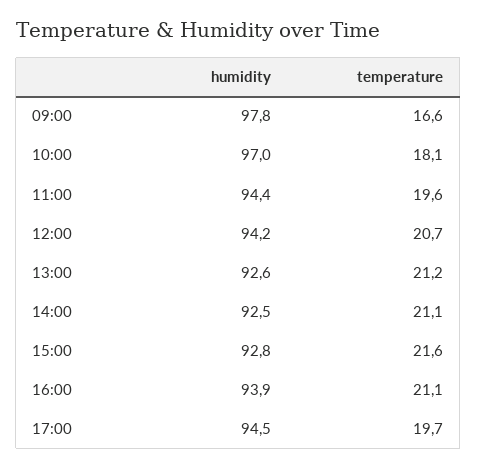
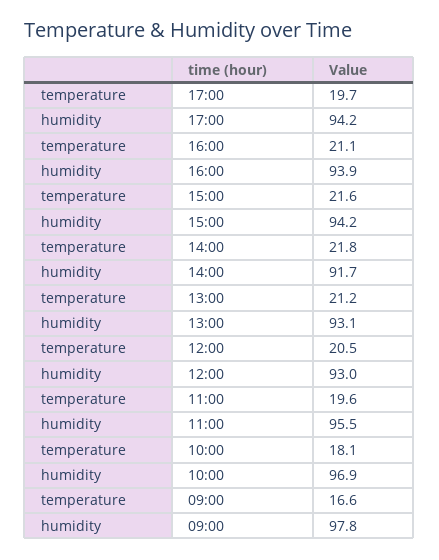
  {
    "humidity": {
      "09:00": 97.8,
-     "10:00": 97,
+     "10:00": 96.9,
-     "11:00": 94.4,
+     "11:00": 95.5,
-     "12:00": 94.2,
+     "12:00": 93,
-     "13:00": 92.6,
+     "13:00": 93.1,
-     "14:00": 92.5,
+     "14:00": 91.7,
-     "15:00": 92.8,
+     "15:00": 94.2,
      "16:00": 93.9,
-     "17:00": 94.5
+     "17:00": 94.2
    },
    "temperature": {
      "09:00": 16.6,
      "10:00": 18.1,
      "11:00": 19.6,
-     "12:00": 20.7,
+     "12:00": 20.5,
      "13:00": 21.2,
-     "14:00": 21.1,
+     "14:00": 21.8,
      "15:00": 21.6,
      "16:00": 21.1,
      "17:00": 19.7
    }
  }

